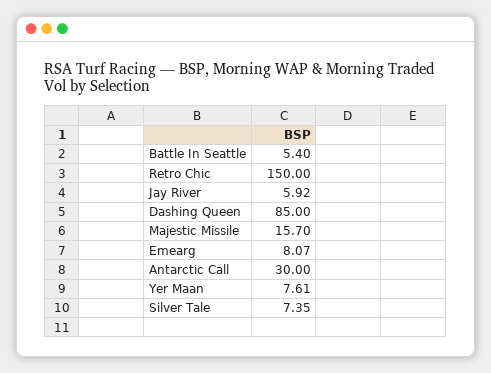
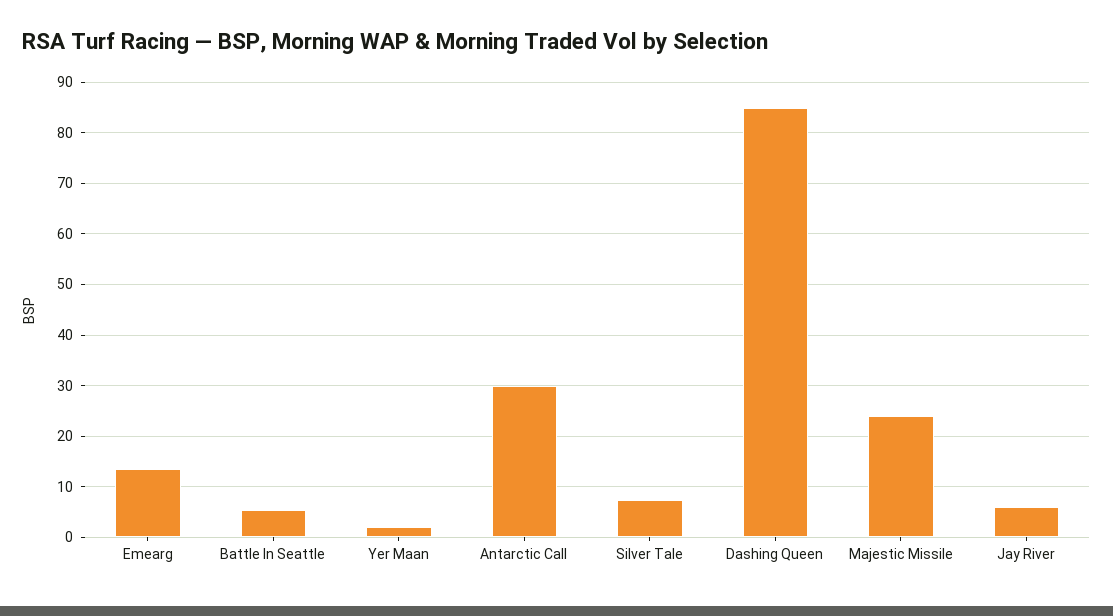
  {
    "Battle In Seattle": 5.4,
-   "Retro Chic": 150,
    "Jay River": 5.92,
    "Dashing Queen": 85,
-   "Majestic Missile": 15.7,
+   "Majestic Missile": 24,
-   "Emearg": 8.07,
+   "Emearg": 14,
    "Antarctic Call": 30,
-   "Yer Maan": 7.61,
+   "Yer Maan": 2,
    "Silver Tale": 7.35
  }

